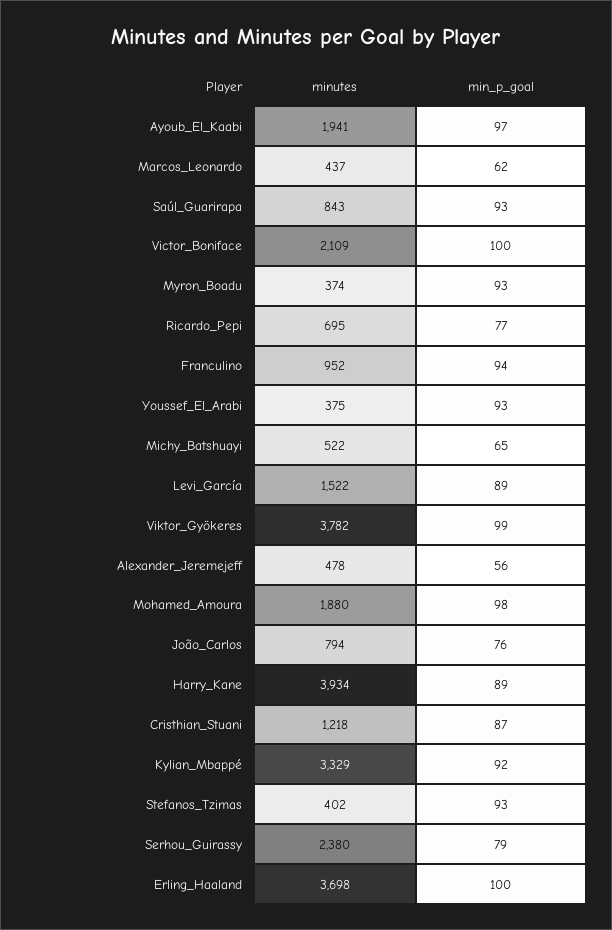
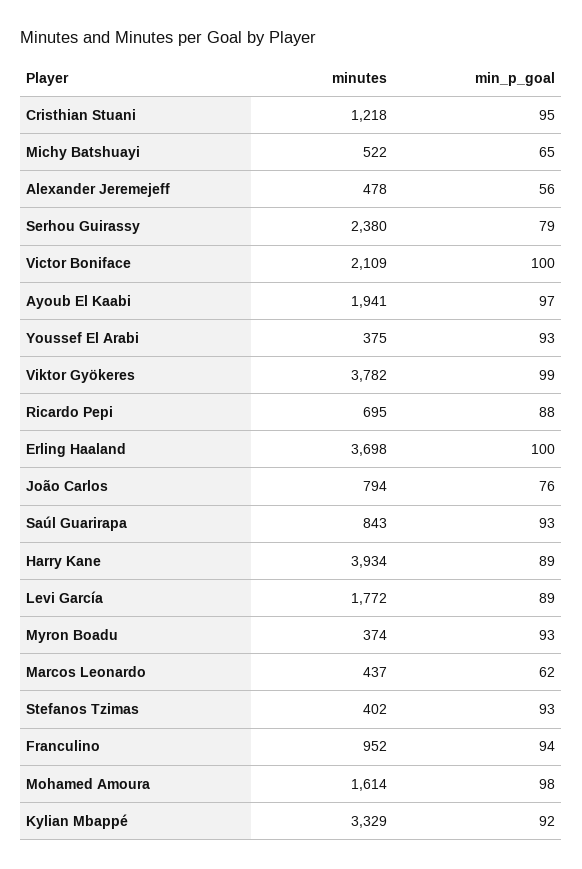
  {
    "minutes": {
      "Ayoub_El_Kaabi": 1941,
      "Marcos_Leonardo": 437,
      "Saúl_Guarirapa": 843,
      "Victor_Boniface": 2109,
      "Myron_Boadu": 374,
      "Ricardo_Pepi": 695,
      "Franculino": 952,
      "Youssef_El_Arabi": 375,
      "Michy_Batshuayi": 522,
-     "Levi_García": 1522,
+     "Levi_García": 1772,
      "Viktor_Gyökeres": 3782,
      "Alexander_Jeremejeff": 478,
-     "Mohamed_Amoura": 1880,
+     "Mohamed_Amoura": 1614,
      "João_Carlos": 794,
      "Harry_Kane": 3934,
      "Cristhian_Stuani": 1218,
      "Kylian_Mbappé": 3329,
      "Stefanos_Tzimas": 402,
      "Serhou_Guirassy": 2380,
      "Erling_Haaland": 3698
    },
    "min_p_goal": {
      "Ayoub_El_Kaabi": 97,
      "Marcos_Leonardo": 62,
      "Saúl_Guarirapa": 93,
      "Victor_Boniface": 100,
      "Myron_Boadu": 93,
-     "Ricardo_Pepi": 77,
+     "Ricardo_Pepi": 88,
      "Franculino": 94,
      "Youssef_El_Arabi": 93,
      "Michy_Batshuayi": 65,
      "Levi_García": 89,
      "Viktor_Gyökeres": 99,
      "Alexander_Jeremejeff": 56,
      "Mohamed_Amoura": 98,
      "João_Carlos": 76,
      "Harry_Kane": 89,
-     "Cristhian_Stuani": 87,
+     "Cristhian_Stuani": 95,
      "Kylian_Mbappé": 92,
      "Stefanos_Tzimas": 93,
      "Serhou_Guirassy": 79,
      "Erling_Haaland": 100
    }
  }

